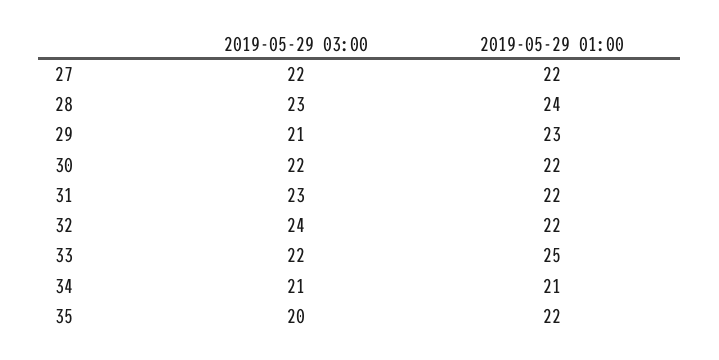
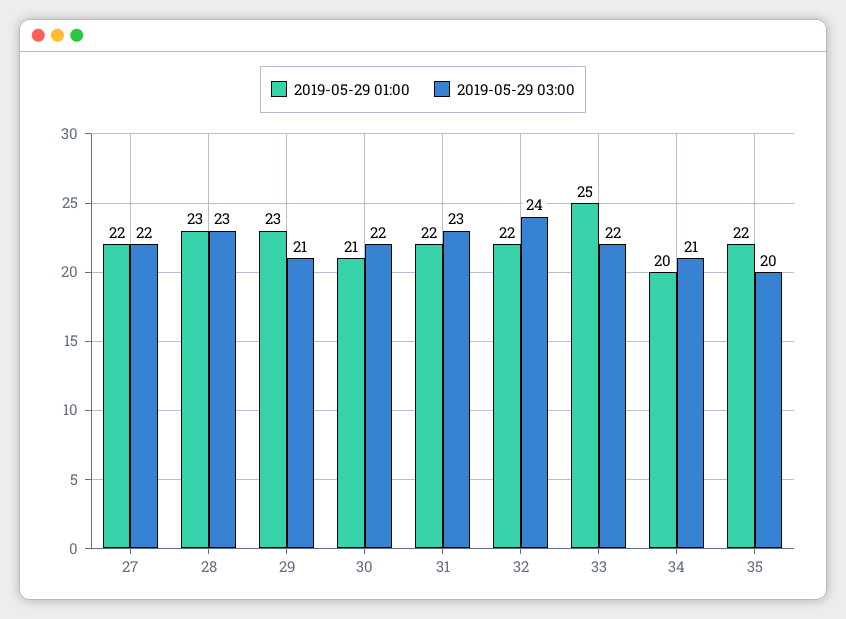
  {
    "2019-05-29 03:00": {
      "27": 22,
      "28": 23,
      "29": 21,
      "30": 22,
      "31": 23,
      "32": 24,
      "33": 22,
      "34": 21,
      "35": 20
    },
    "2019-05-29 01:00": {
      "27": 22,
-     "28": 24,
+     "28": 23,
      "29": 23,
-     "30": 22,
+     "30": 21,
      "31": 22,
      "32": 22,
      "33": 25,
-     "34": 21,
+     "34": 20,
      "35": 22
    }
  }

